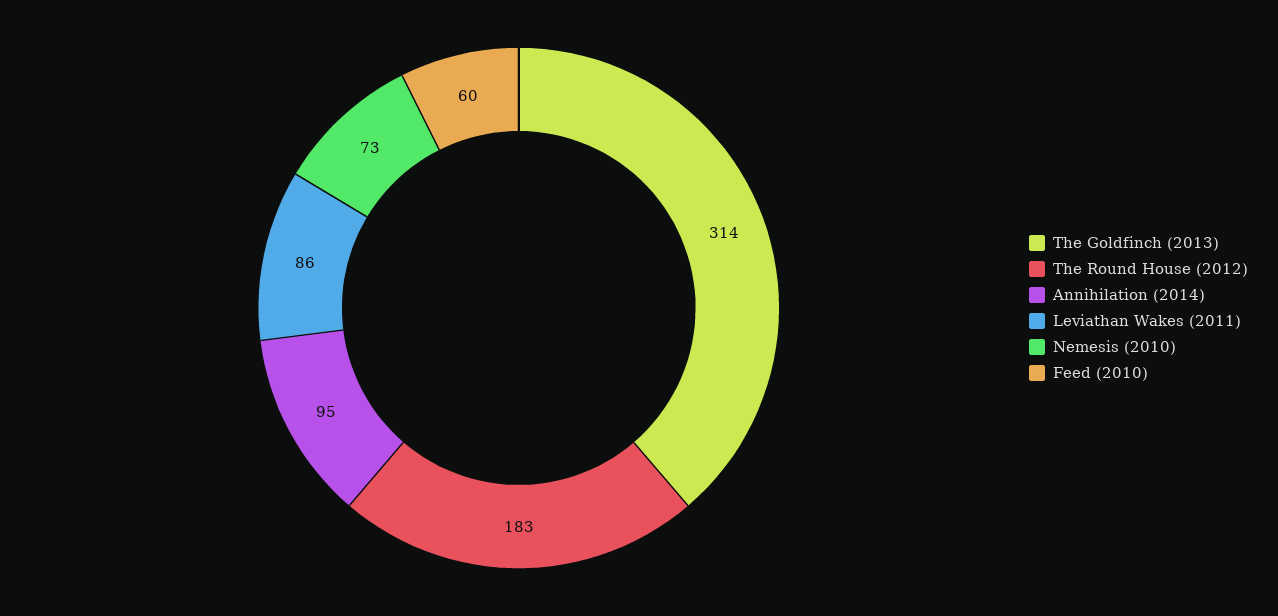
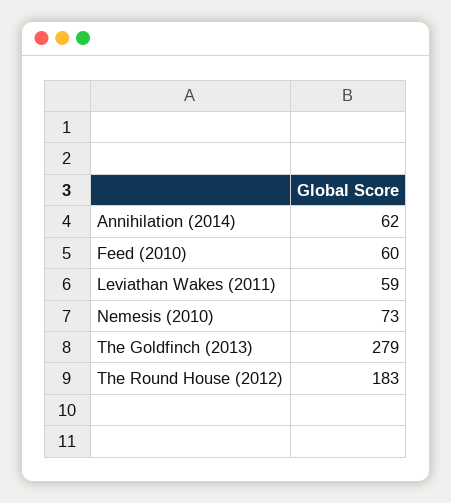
  {
-   "The Goldfinch (2013)": 314,
+   "The Goldfinch (2013)": 279,
    "The Round House (2012)": 183,
-   "Annihilation (2014)": 95,
+   "Annihilation (2014)": 62,
-   "Leviathan Wakes (2011)": 86,
+   "Leviathan Wakes (2011)": 59,
    "Nemesis (2010)": 73,
    "Feed (2010)": 60
  }

